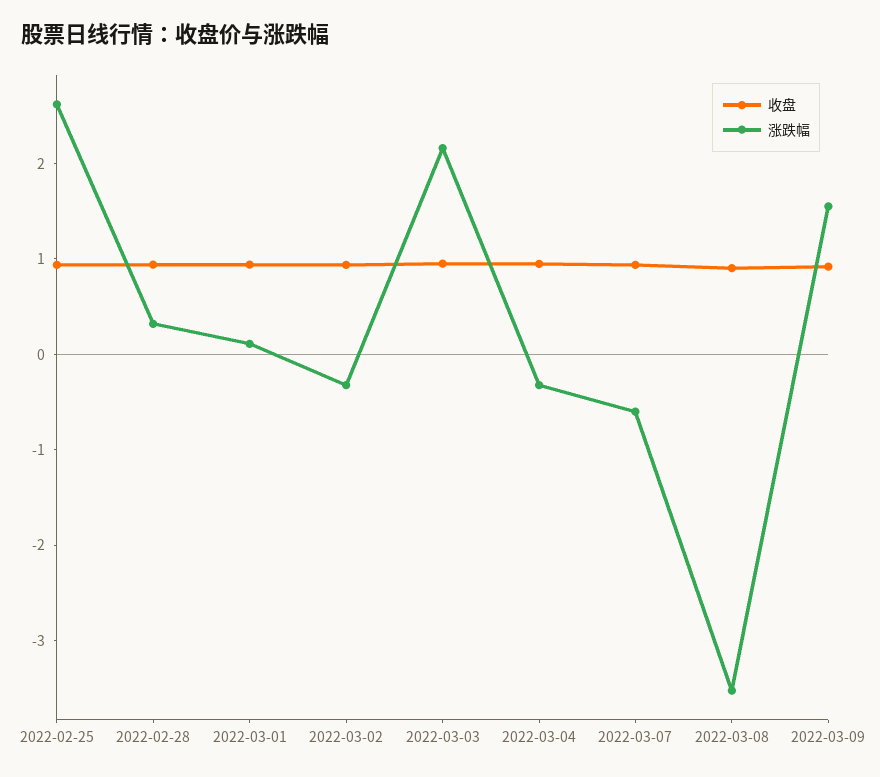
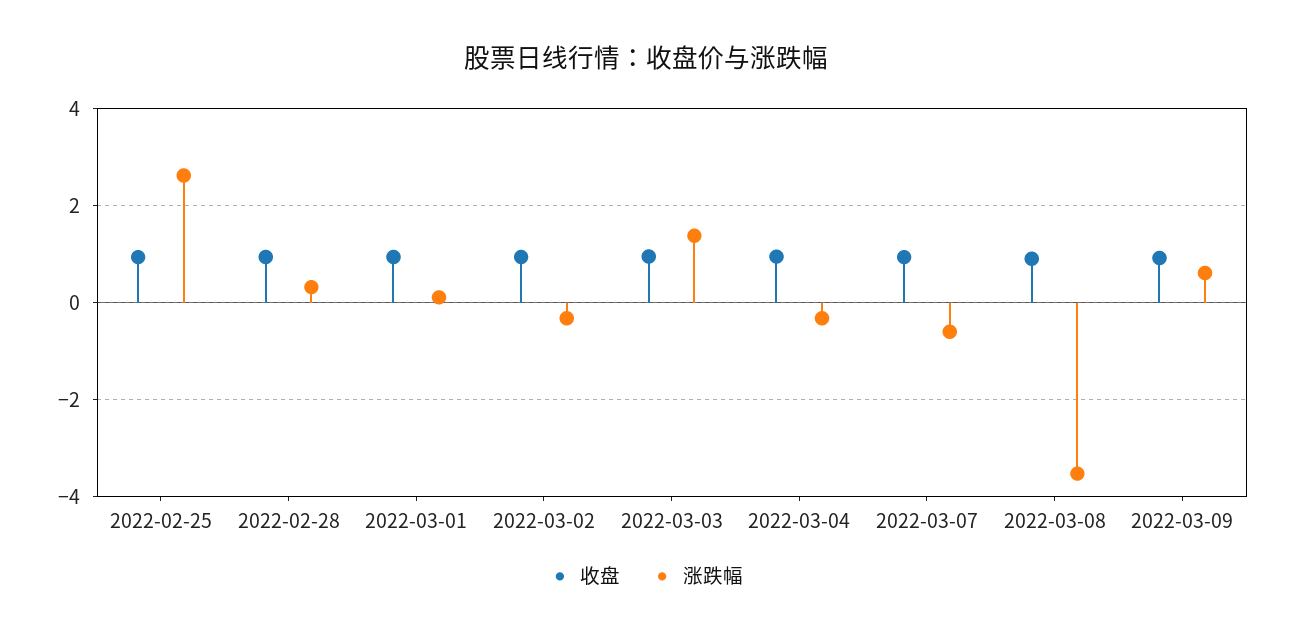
  {
    "收盘": {
      "2022-02-25": 1,
      "2022-02-28": 1,
      "2022-03-01": 1,
      "2022-03-02": 1,
      "2022-03-03": 1,
      "2022-03-04": 1,
      "2022-03-07": 1,
      "2022-03-08": 1,
      "2022-03-09": 1
    },
    "涨跌幅": {
      "2022-02-25": 2.6,
      "2022-02-28": 0.4,
      "2022-03-01": 0.2,
      "2022-03-02": -0.4,
-     "2022-03-03": 2.2,
+     "2022-03-03": 1.4,
      "2022-03-04": -0.4,
      "2022-03-07": -0.6,
      "2022-03-08": -3.6,
-     "2022-03-09": 1.6
+     "2022-03-09": 0.6
    }
  }

